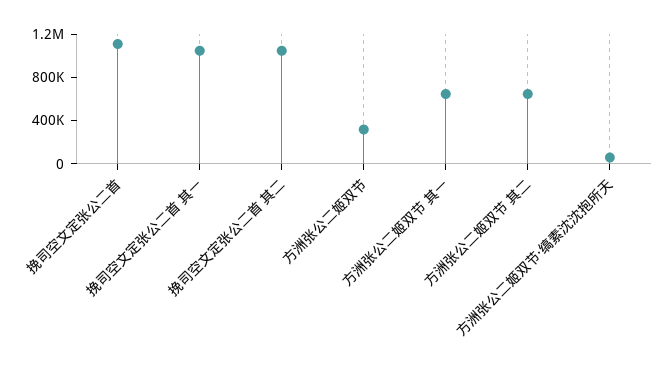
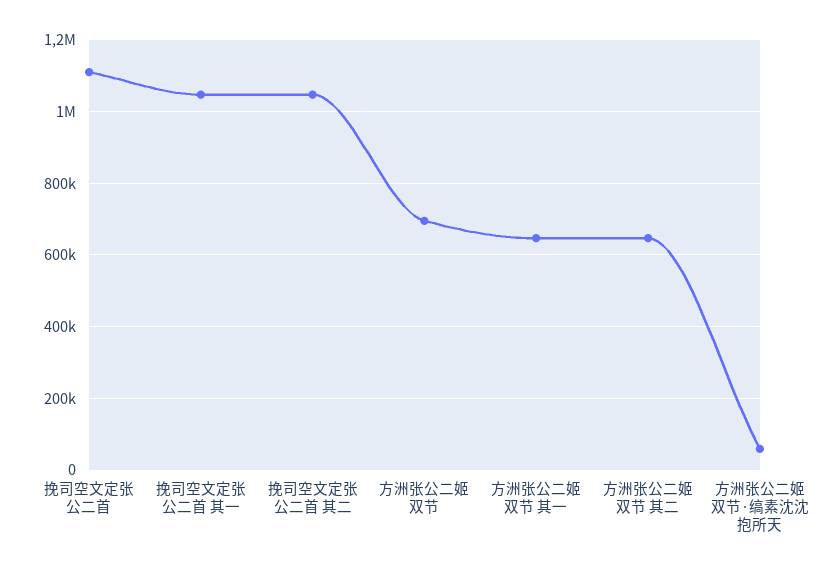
  {
    "挽司空文定张公二首": 1100000,
    "挽司空文定张公二首 其一": 1040000,
    "挽司空文定张公二首 其二": 1040000,
-   "方洲张公二姬双节": 300000,
+   "方洲张公二姬双节": 700000,
    "方洲张公二姬双节 其一": 640000,
    "方洲张公二姬双节 其二": 640000,
    "方洲张公二姬双节·缟素沈沈抱所天": 60000
  }

